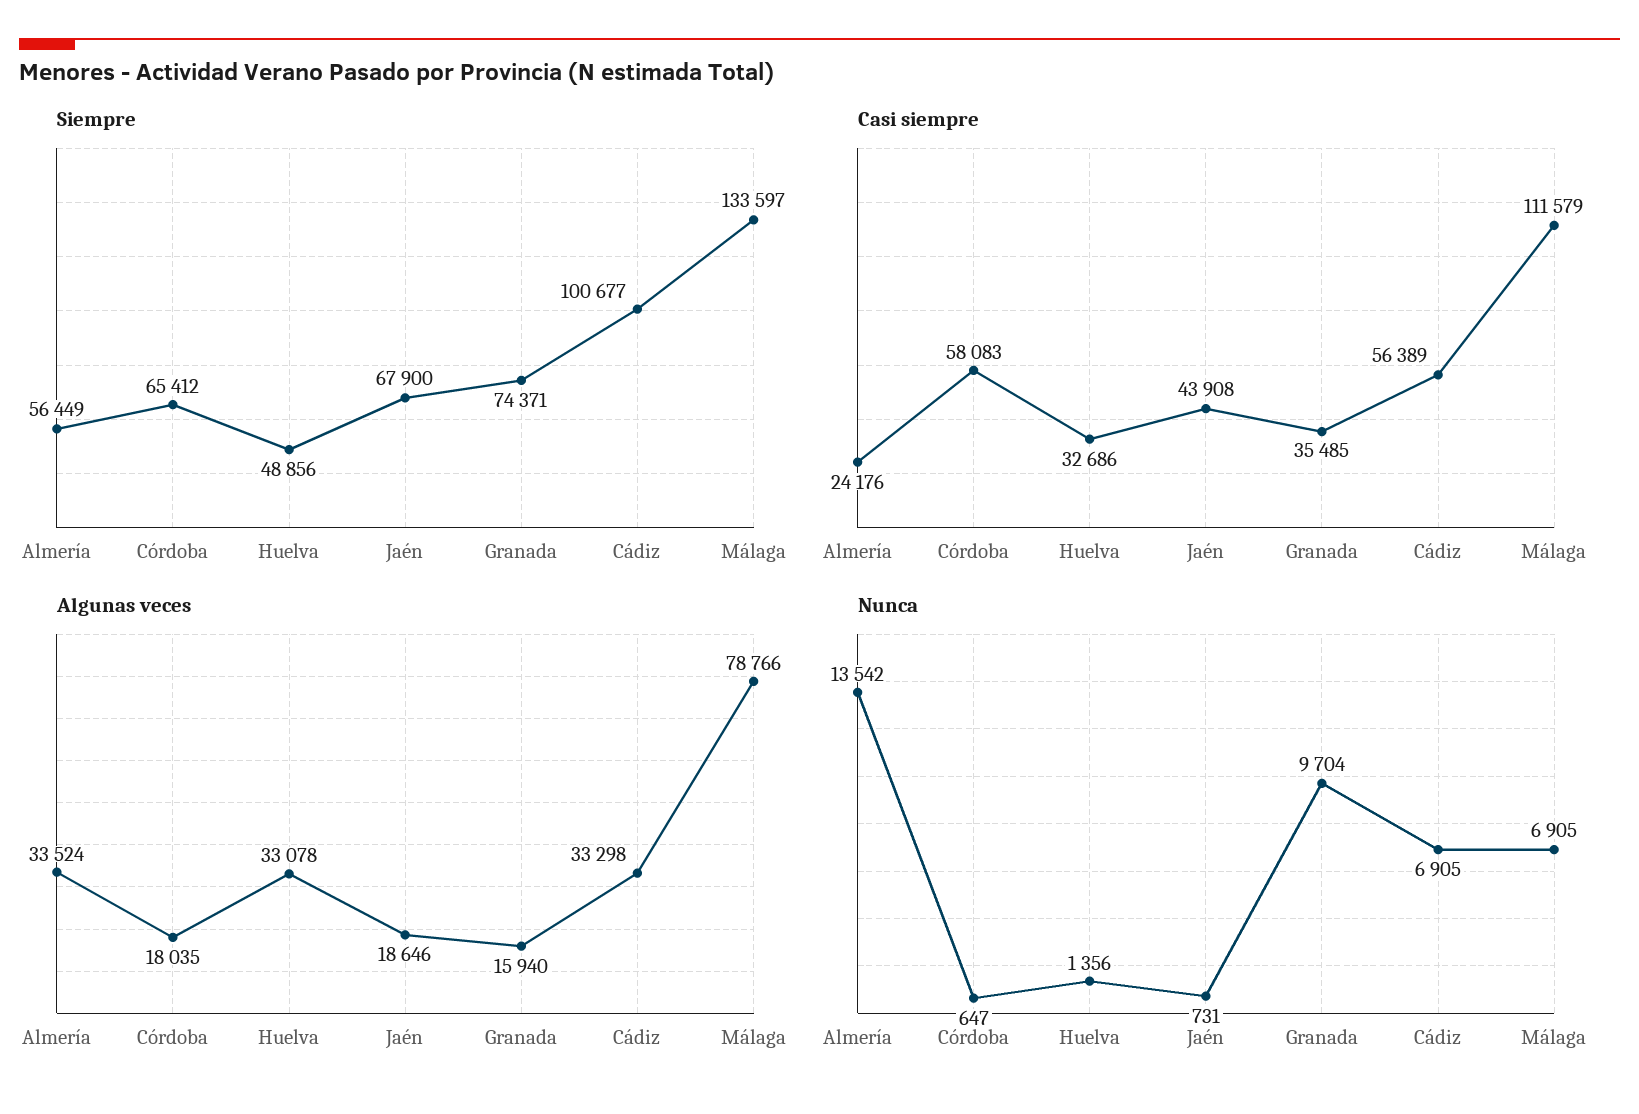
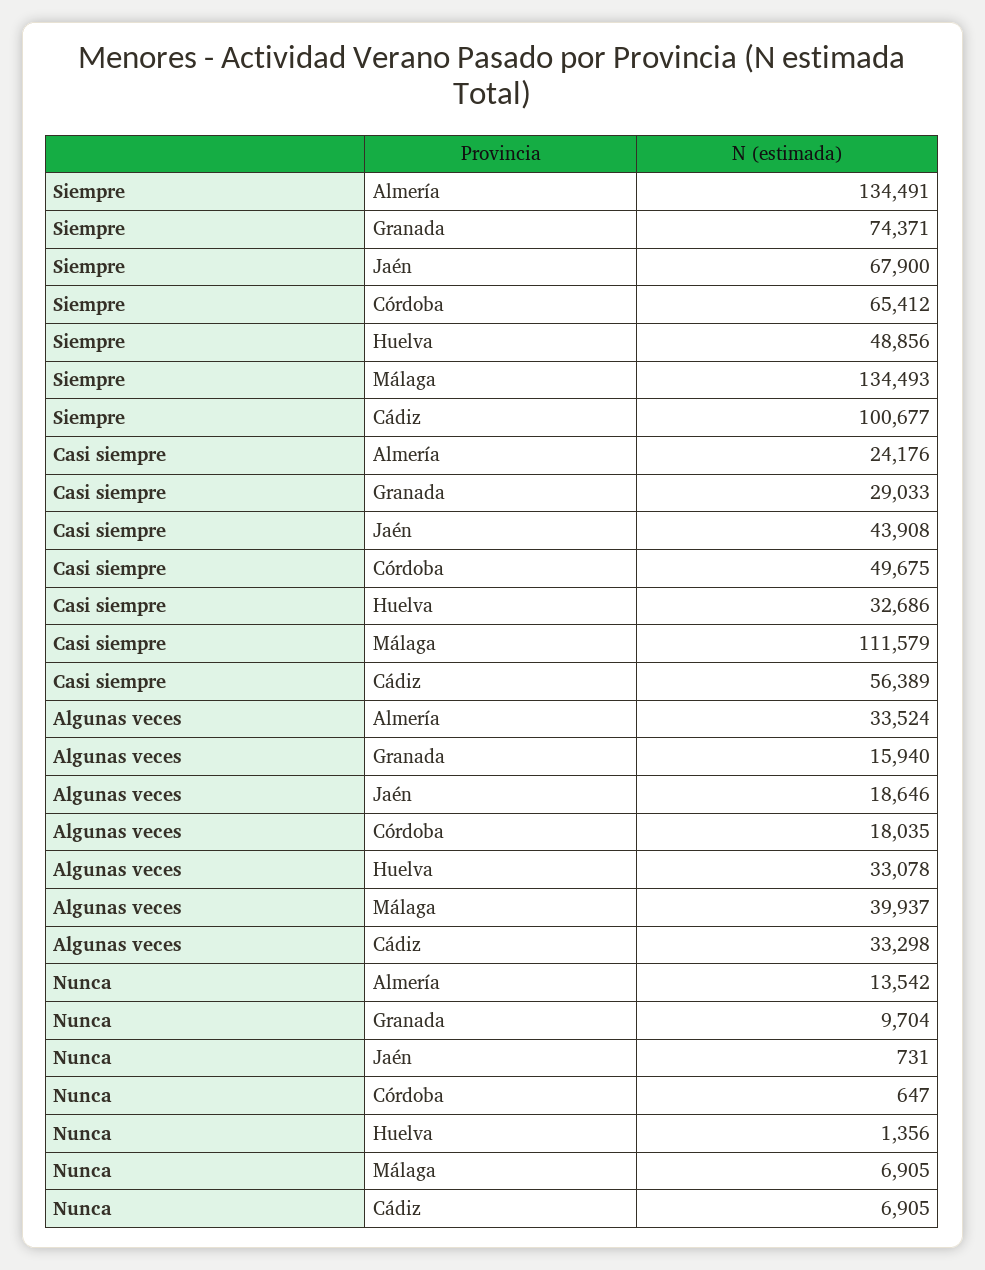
  {
    "Siempre": {
-     "Almería": 56449,
+     "Almería": 134491,
      "Córdoba": 65412,
      "Huelva": 48856,
      "Jaén": 67900,
      "Granada": 74371,
      "Cádiz": 100677,
-     "Málaga": 133597
+     "Málaga": 134493
    },
    "Casi siempre": {
      "Almería": 24176,
-     "Córdoba": 58083,
+     "Córdoba": 49675,
      "Huelva": 32686,
      "Jaén": 43908,
-     "Granada": 35485,
+     "Granada": 29033,
      "Cádiz": 56389,
      "Málaga": 111579
    },
    "Algunas veces": {
      "Almería": 33524,
      "Córdoba": 18035,
      "Huelva": 33078,
      "Jaén": 18646,
      "Granada": 15940,
      "Cádiz": 33298,
-     "Málaga": 78766
+     "Málaga": 39937
    },
    "Nunca": {
      "Almería": 13542,
      "Córdoba": 647,
      "Huelva": 1356,
      "Jaén": 731,
      "Granada": 9704,
      "Cádiz": 6905,
      "Málaga": 6905
    }
  }

